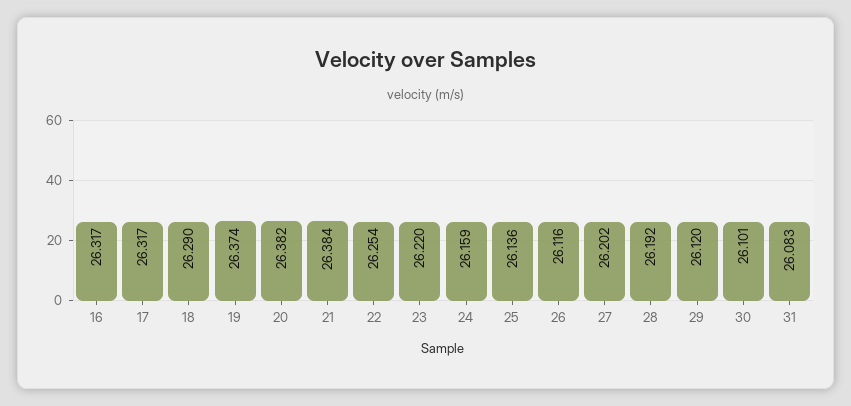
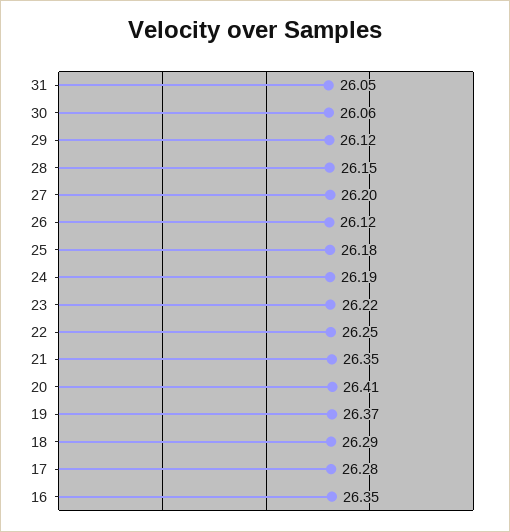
  {
-   "16": 26.317,
+   "16": 26.35,
-   "17": 26.317,
+   "17": 26.28,
    "18": 26.29,
    "19": 26.374,
-   "20": 26.382,
+   "20": 26.41,
-   "21": 26.384,
+   "21": 26.35,
    "22": 26.254,
    "23": 26.22,
-   "24": 26.159,
+   "24": 26.19,
-   "25": 26.136,
+   "25": 26.18,
    "26": 26.116,
    "27": 26.202,
-   "28": 26.192,
+   "28": 26.15,
    "29": 26.12,
-   "30": 26.101,
+   "30": 26.06,
-   "31": 26.083
+   "31": 26.05
  }

